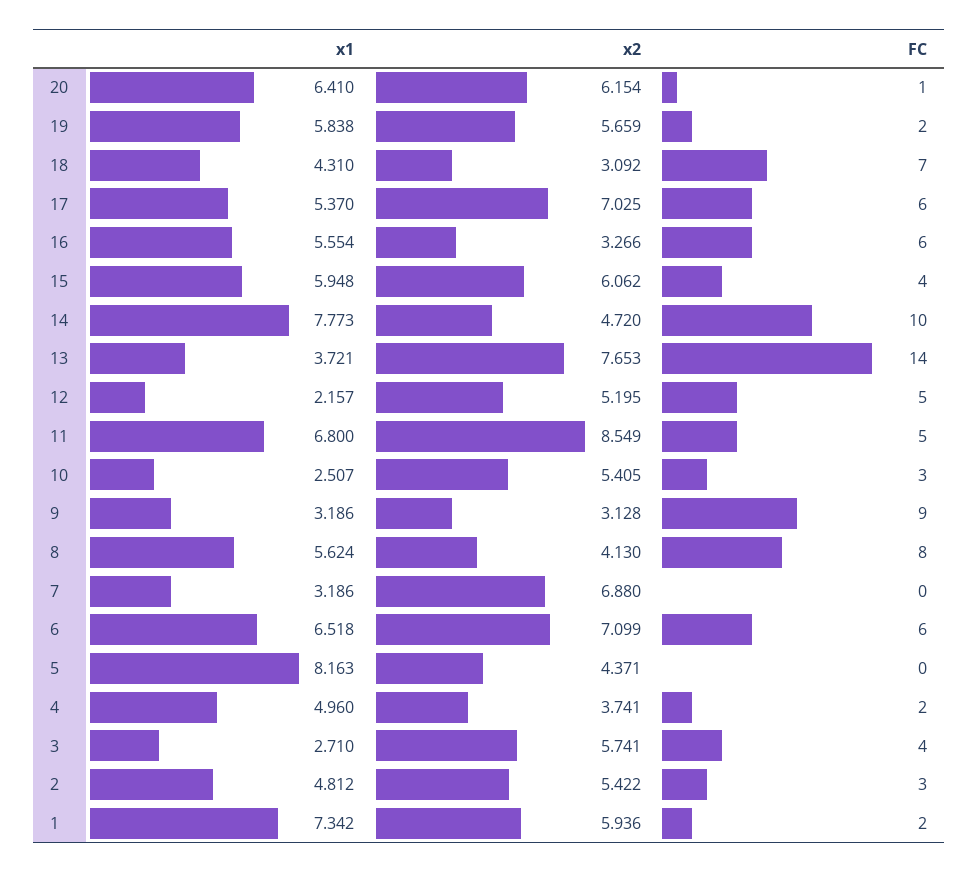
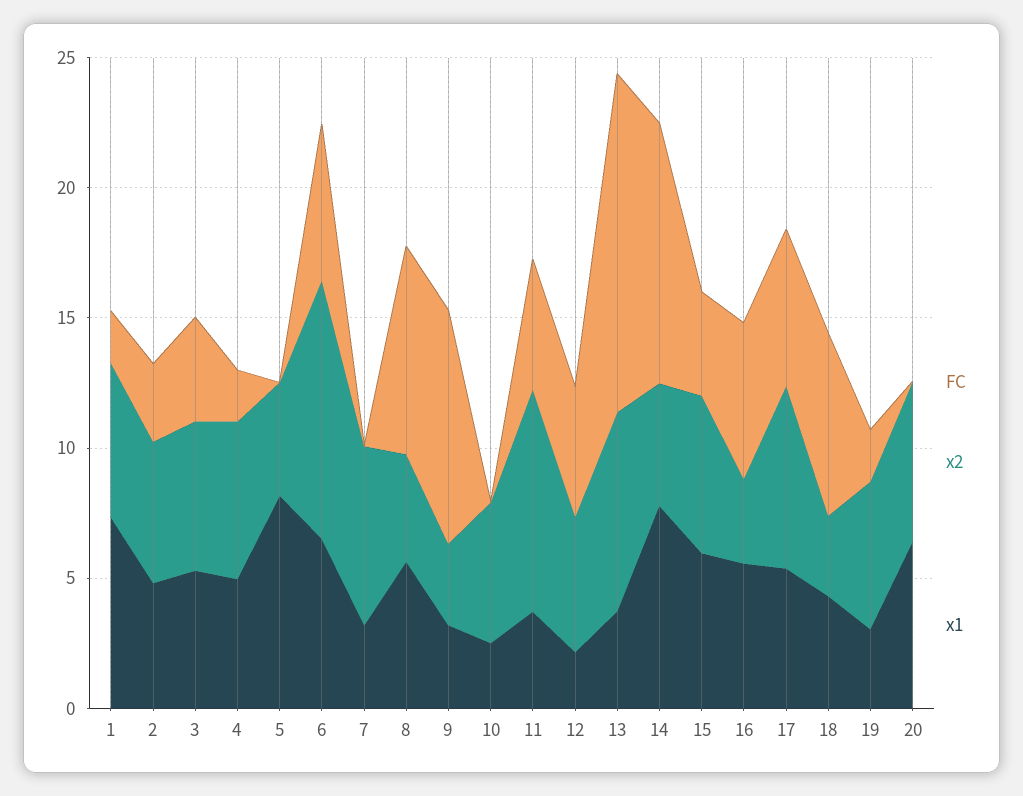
  {
    "x1": {
      "20": 6.41,
-     "19": 5.838,
+     "19": 3,
      "18": 4.31,
      "17": 5.37,
      "16": 5.554,
      "15": 5.948,
      "14": 7.773,
      "13": 3.721,
      "12": 2.157,
-     "11": 6.8,
+     "11": 4,
      "10": 2.507,
      "9": 3.186,
      "8": 5.624,
      "7": 3.186,
      "6": 6.518,
      "5": 8.163,
      "4": 4.96,
-     "3": 2.71,
+     "3": 5,
      "2": 4.812,
      "1": 7.342
    },
    "x2": {
      "20": 6.154,
      "19": 5.659,
      "18": 3.092,
      "17": 7.025,
      "16": 3.266,
      "15": 6.062,
      "14": 4.72,
      "13": 7.653,
      "12": 5.195,
      "11": 8.549,
      "10": 5.405,
      "9": 3.128,
      "8": 4.13,
      "7": 6.88,
-     "6": 7.099,
+     "6": 10,
      "5": 4.371,
-     "4": 3.741,
+     "4": 6,
      "3": 5.741,
      "2": 5.422,
      "1": 5.936
    },
    "FC": {
-     "20": 1,
+     "20": 0,
      "19": 2,
      "18": 7,
      "17": 6,
      "16": 6,
      "15": 4,
      "14": 10,
-     "13": 14,
+     "13": 13,
      "12": 5,
      "11": 5,
-     "10": 3,
+     "10": 0,
      "9": 9,
      "8": 8,
      "7": 0,
      "6": 6,
      "5": 0,
      "4": 2,
      "3": 4,
      "2": 3,
      "1": 2
    }
  }

